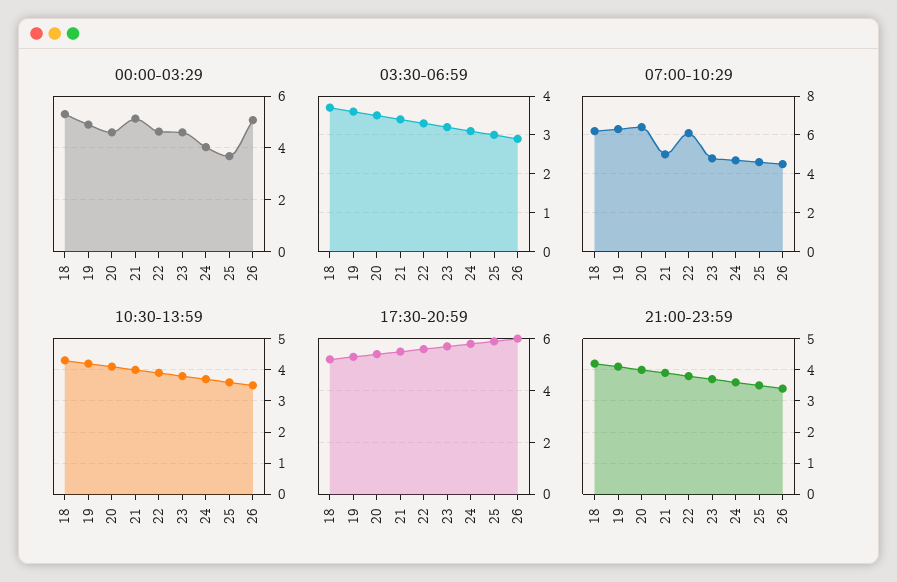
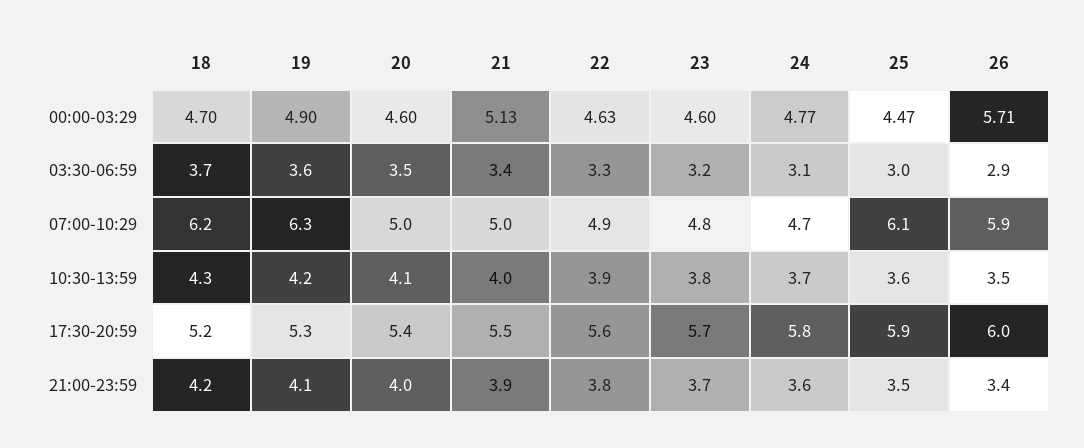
  {
    "00:00-03:29": {
-     "18": 5.25,
+     "18": 4.7,
      "19": 4.9,
      "20": 4.6,
      "21": 5.13,
      "22": 4.63,
      "23": 4.6,
-     "24": 4,
+     "24": 4.77,
-     "25": 3.75,
+     "25": 4.47,
-     "26": 5
+     "26": 5.71
    },
    "03:30-06:59": {
      "18": 3.7,
      "19": 3.6,
      "20": 3.5,
      "21": 3.4,
      "22": 3.3,
      "23": 3.2,
      "24": 3.1,
      "25": 3,
      "26": 2.9
    },
    "07:00-10:29": {
      "18": 6.2,
      "19": 6.3,
-     "20": 6.5,
+     "20": 5,
      "21": 5,
-     "22": 6,
+     "22": 4.9,
      "23": 4.8,
      "24": 4.7,
-     "25": 4.5,
+     "25": 6.1,
-     "26": 4.5
+     "26": 5.9
    },
    "10:30-13:59": {
      "18": 4.3,
      "19": 4.2,
      "20": 4.1,
      "21": 4,
      "22": 3.9,
      "23": 3.8,
      "24": 3.7,
      "25": 3.6,
      "26": 3.5
    },
    "17:30-20:59": {
      "18": 5.2,
      "19": 5.3,
      "20": 5.4,
      "21": 5.5,
      "22": 5.6,
      "23": 5.7,
      "24": 5.8,
      "25": 5.9,
      "26": 6
    },
    "21:00-23:59": {
      "18": 4.2,
      "19": 4.1,
      "20": 4,
      "21": 3.9,
      "22": 3.8,
      "23": 3.7,
      "24": 3.6,
      "25": 3.5,
      "26": 3.4
    }
  }

